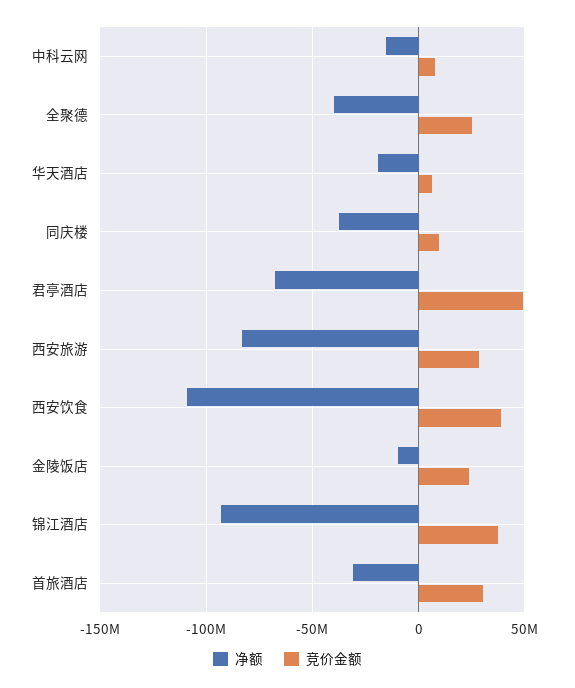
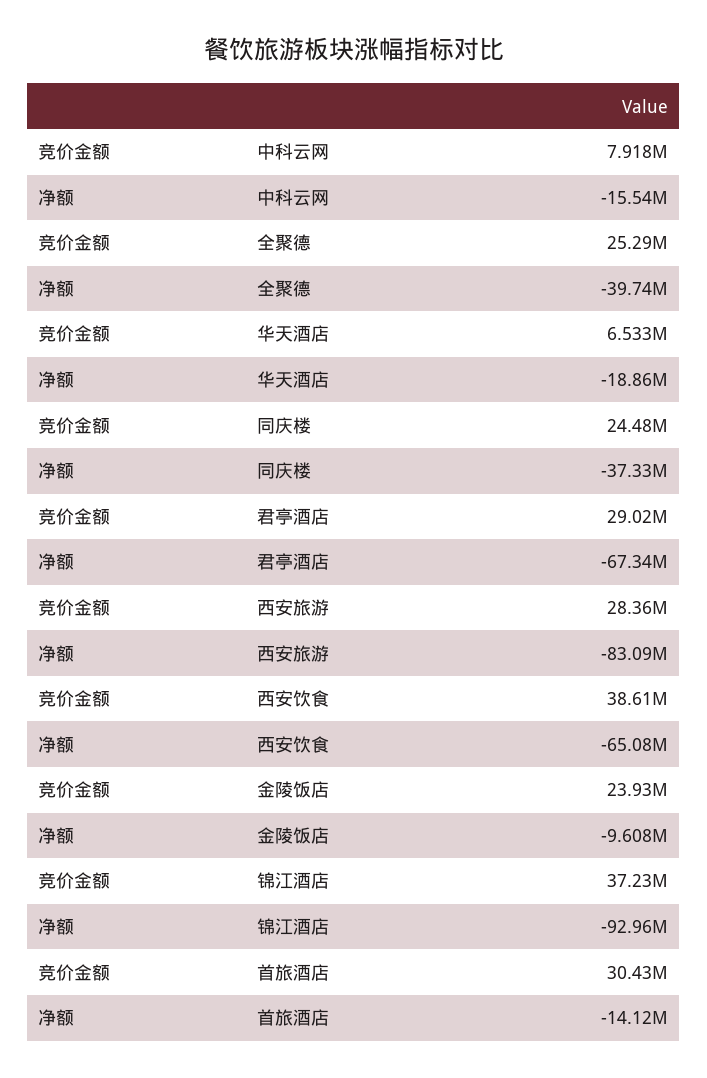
  {
    "净额": {
      "中科云网": -15540000,
      "全聚德": -39740000,
      "华天酒店": -18860000,
      "同庆楼": -37330000,
      "君亭酒店": -67340000,
      "西安旅游": -83090000,
-     "西安饮食": -110000000,
+     "西安饮食": -65080000,
      "金陵饭店": -9608000,
      "锦江酒店": -92960000,
-     "首旅酒店": -30000000
+     "首旅酒店": -14120000
    },
    "竞价金额": {
      "中科云网": 7918000,
      "全聚德": 25290000,
      "华天酒店": 6533000,
-     "同庆楼": 10000000,
+     "同庆楼": 24480000,
-     "君亭酒店": 50000000,
+     "君亭酒店": 29020000,
      "西安旅游": 28360000,
      "西安饮食": 38610000,
      "金陵饭店": 23930000,
      "锦江酒店": 37230000,
      "首旅酒店": 30430000
    }
  }

